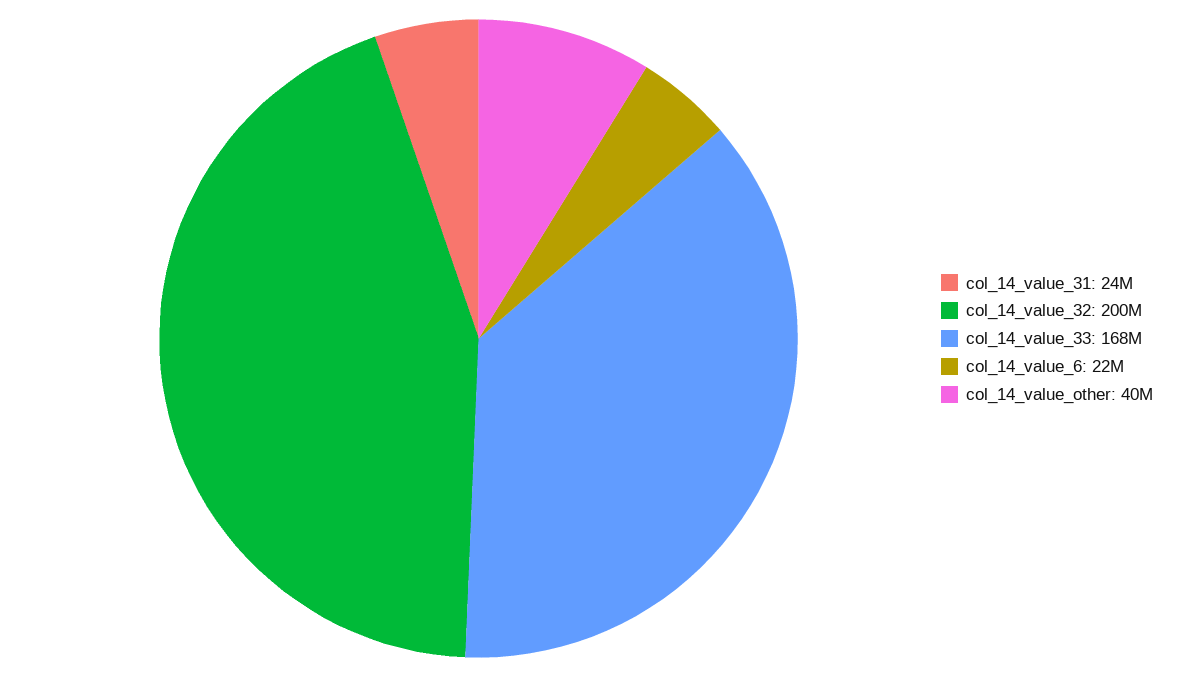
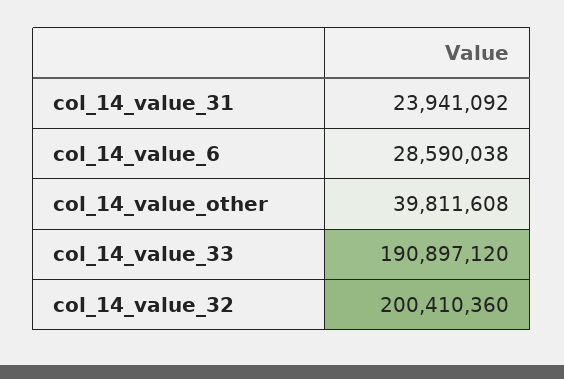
  {
    "col_14_value_31": 23941092,
    "col_14_value_32": 200410360,
-   "col_14_value_33": 168000000,
+   "col_14_value_33": 190897120,
-   "col_14_value_6": 22000000,
+   "col_14_value_6": 28590038,
    "col_14_value_other": 39811608
  }

